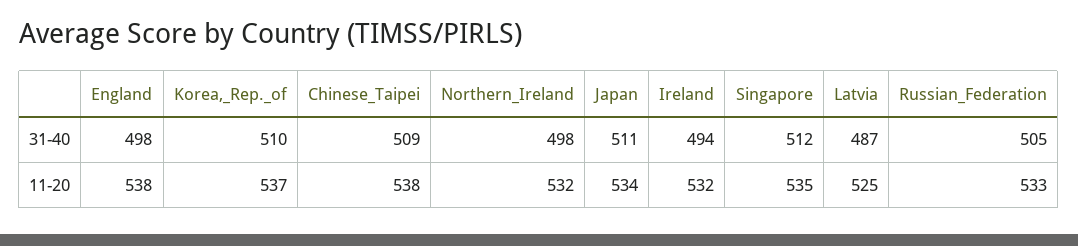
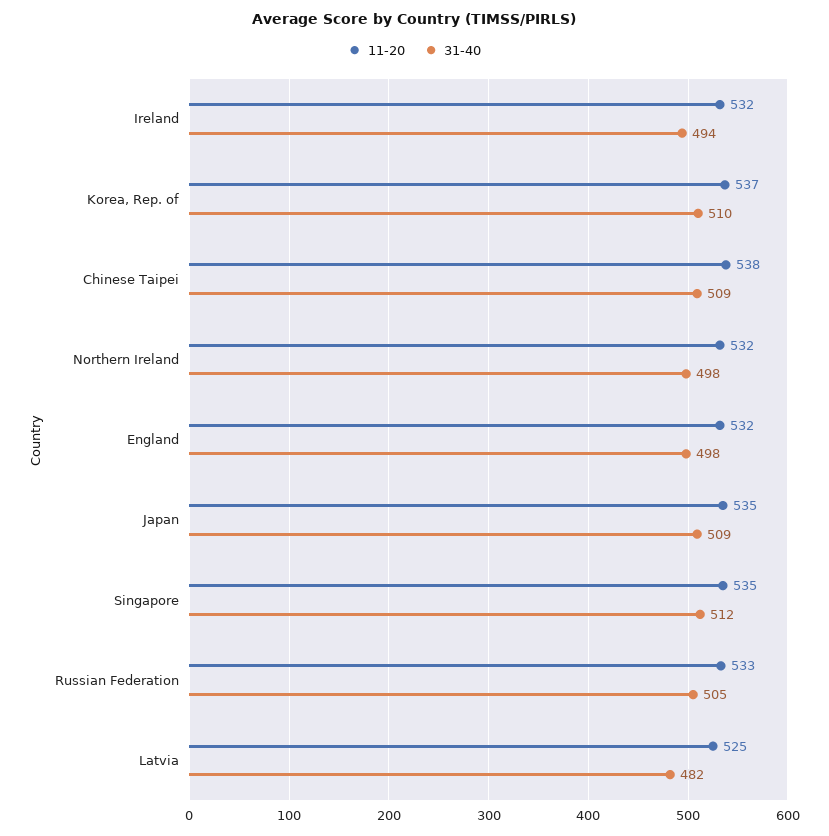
  {
    "31-40": {
      "England": 498,
      "Korea,_Rep._of": 510,
      "Chinese_Taipei": 509,
      "Northern_Ireland": 498,
-     "Japan": 511,
+     "Japan": 509,
      "Ireland": 494,
      "Singapore": 512,
-     "Latvia": 487,
+     "Latvia": 482,
      "Russian_Federation": 505
    },
    "11-20": {
-     "England": 538,
+     "England": 532,
      "Korea,_Rep._of": 537,
      "Chinese_Taipei": 538,
      "Northern_Ireland": 532,
-     "Japan": 534,
+     "Japan": 535,
      "Ireland": 532,
      "Singapore": 535,
      "Latvia": 525,
      "Russian_Federation": 533
    }
  }

